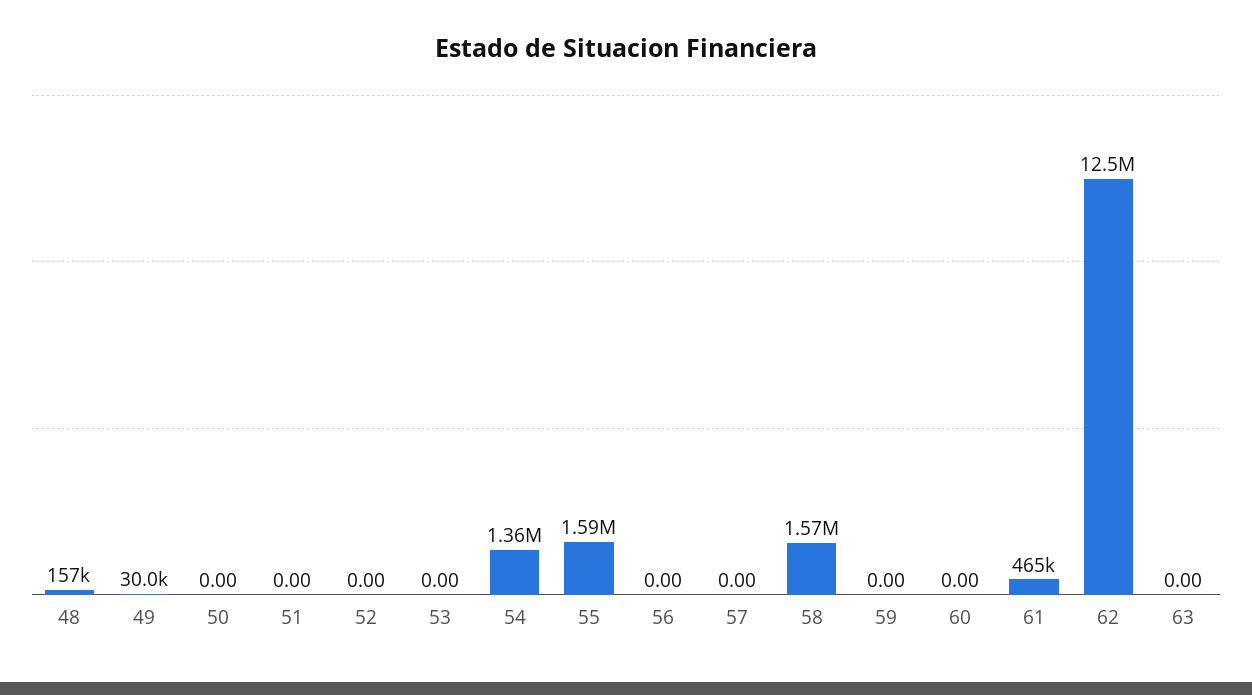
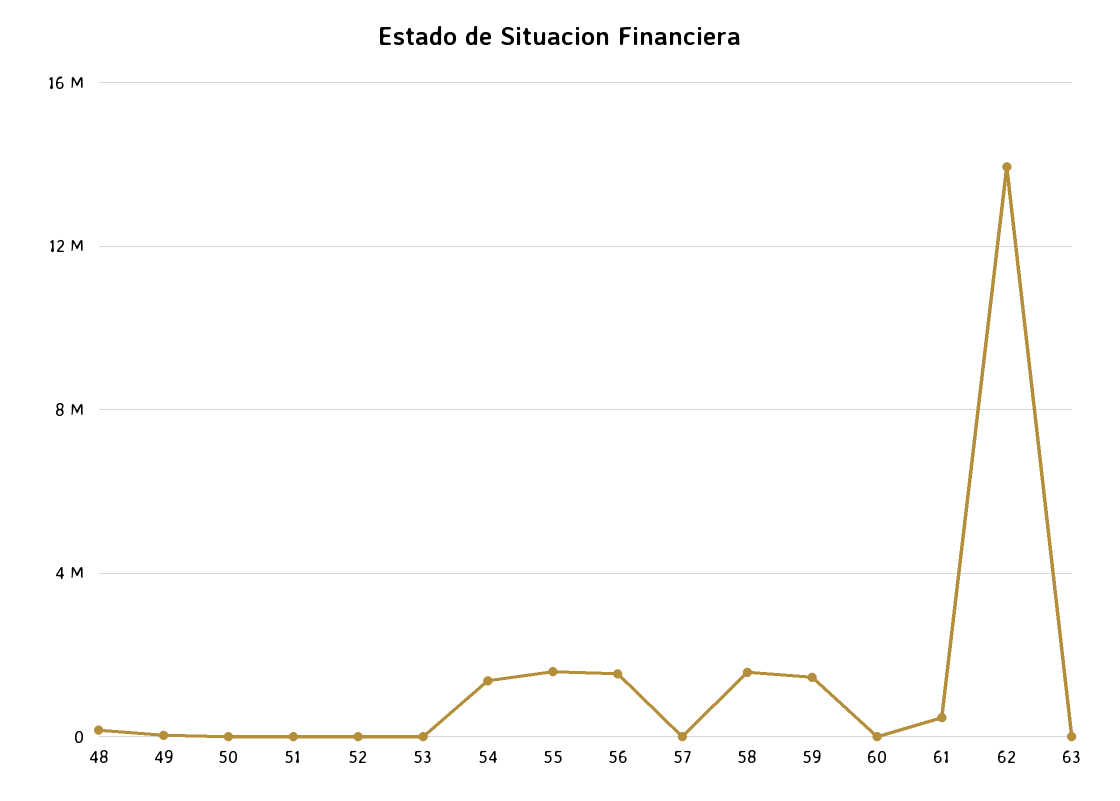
  {
    "48": 157000,
    "49": 30000,
    "50": 0,
    "51": 0,
    "52": 0,
    "53": 0,
    "54": 1360000,
    "55": 1590000,
-   "56": 0,
+   "56": 1500000,
    "57": 0,
    "58": 1570000,
-   "59": 0,
+   "59": 1500000,
    "60": 0,
    "61": 465000,
-   "62": 12500000,
+   "62": 14000000,
    "63": 0
  }

